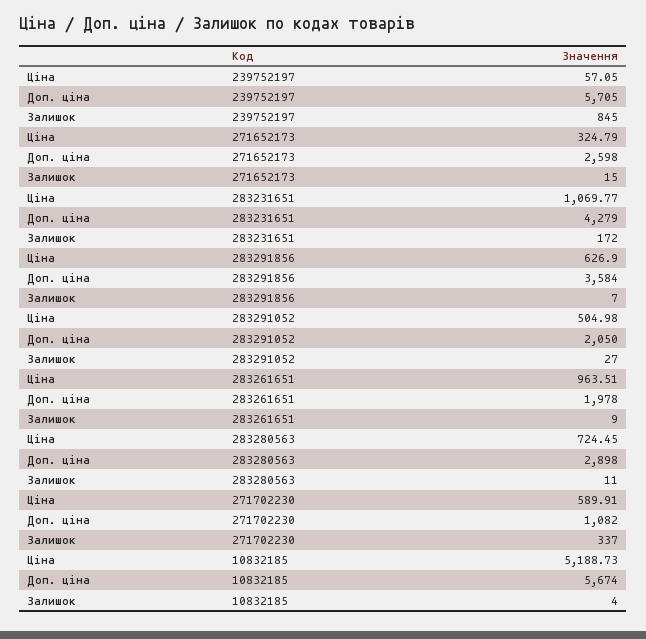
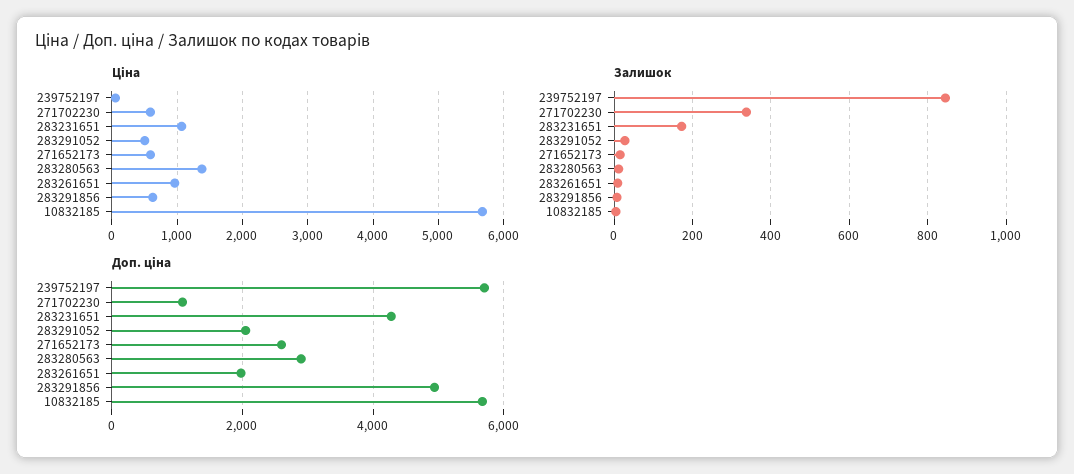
  {
    "Ціна": {
      "239752197": 57.05,
-     "271652173": 324.79,
+     "271652173": 600,
      "283231651": 1069.77,
      "283291856": 626.9,
      "283291052": 504.98,
      "283261651": 963.51,
-     "283280563": 724.45,
+     "283280563": 1400,
      "271702230": 589.91,
-     "10832185": 5188.73
+     "10832185": 5700
    },
    "Доп. ціна": {
      "239752197": 5705,
      "271652173": 2598,
      "283231651": 4279,
-     "283291856": 3584,
+     "283291856": 5000,
      "283291052": 2050,
      "283261651": 1978,
      "283280563": 2898,
      "271702230": 1082,
      "10832185": 5674
    },
    "Залишок": {
      "239752197": 845,
      "271652173": 15,
      "283231651": 172,
      "283291856": 7,
      "283291052": 27,
      "283261651": 9,
      "283280563": 11,
      "271702230": 337,
      "10832185": 4
    }
  }

